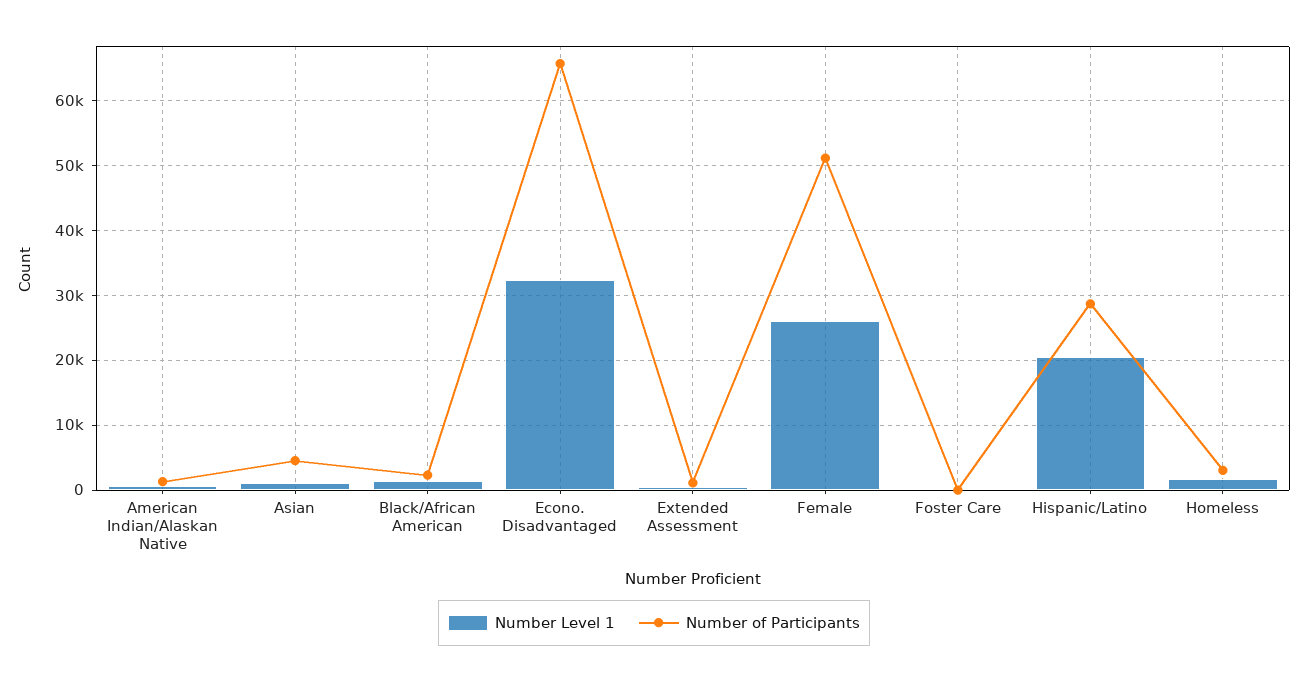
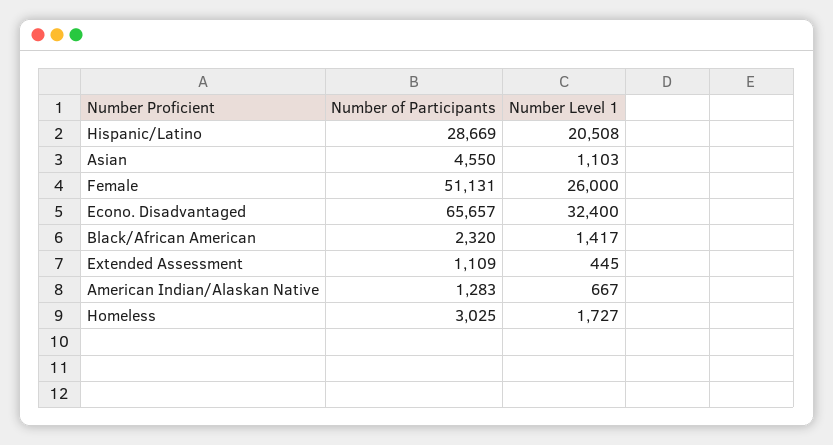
  {
    "Number Level 1": {
      "American Indian/Alaskan Native": 667,
      "Asian": 1103,
      "Black/African American": 1417,
      "Econo. Disadvantaged": 32400,
      "Extended Assessment": 445,
      "Female": 26000,
-     "Foster Care": 0,
      "Hispanic/Latino": 20508,
      "Homeless": 1727
    },
    "Number of Participants": {
      "American Indian/Alaskan Native": 1283,
      "Asian": 4550,
      "Black/African American": 2320,
      "Econo. Disadvantaged": 65657,
      "Extended Assessment": 1109,
      "Female": 51131,
-     "Foster Care": 0,
      "Hispanic/Latino": 28669,
      "Homeless": 3025
    }
  }

